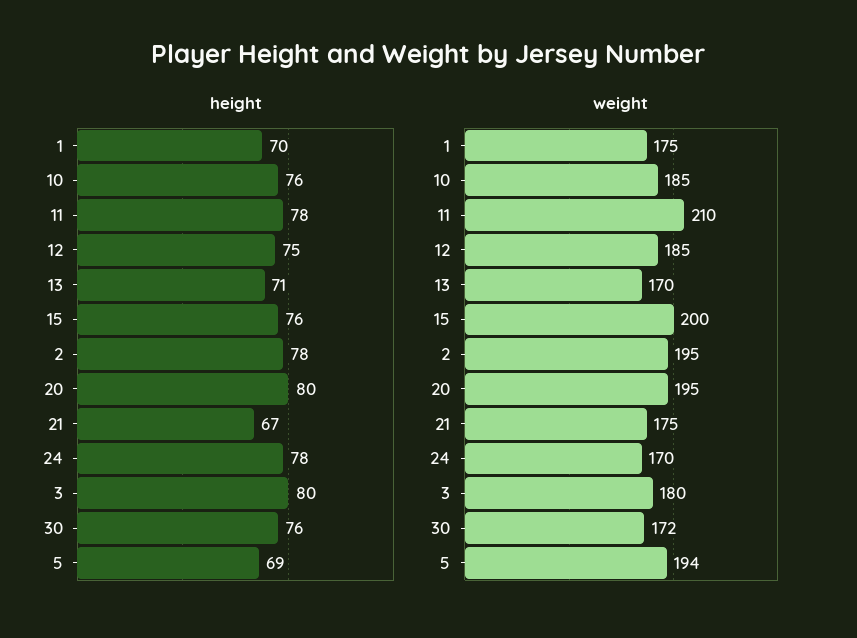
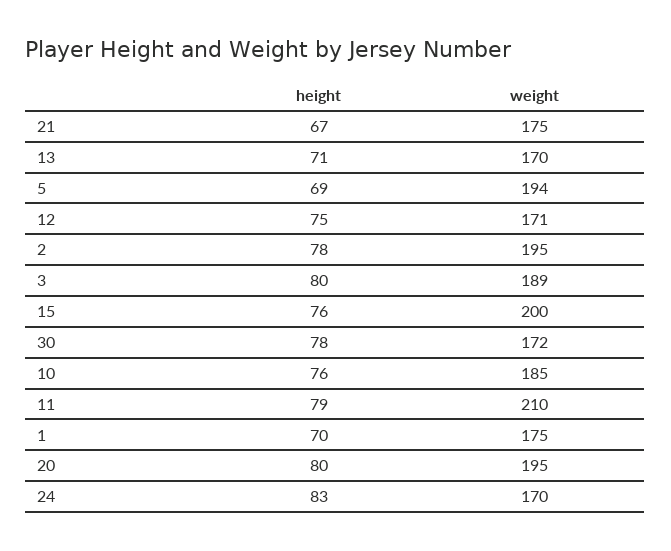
  {
    "height": {
      "1": 70,
      "10": 76,
-     "11": 78,
+     "11": 79,
      "12": 75,
      "13": 71,
      "15": 76,
      "2": 78,
      "20": 80,
      "21": 67,
-     "24": 78,
+     "24": 83,
      "3": 80,
-     "30": 76,
+     "30": 78,
      "5": 69
    },
    "weight": {
      "1": 175,
      "10": 185,
      "11": 210,
-     "12": 185,
+     "12": 171,
      "13": 170,
      "15": 200,
      "2": 195,
      "20": 195,
      "21": 175,
      "24": 170,
-     "3": 180,
+     "3": 189,
      "30": 172,
      "5": 194
    }
  }

